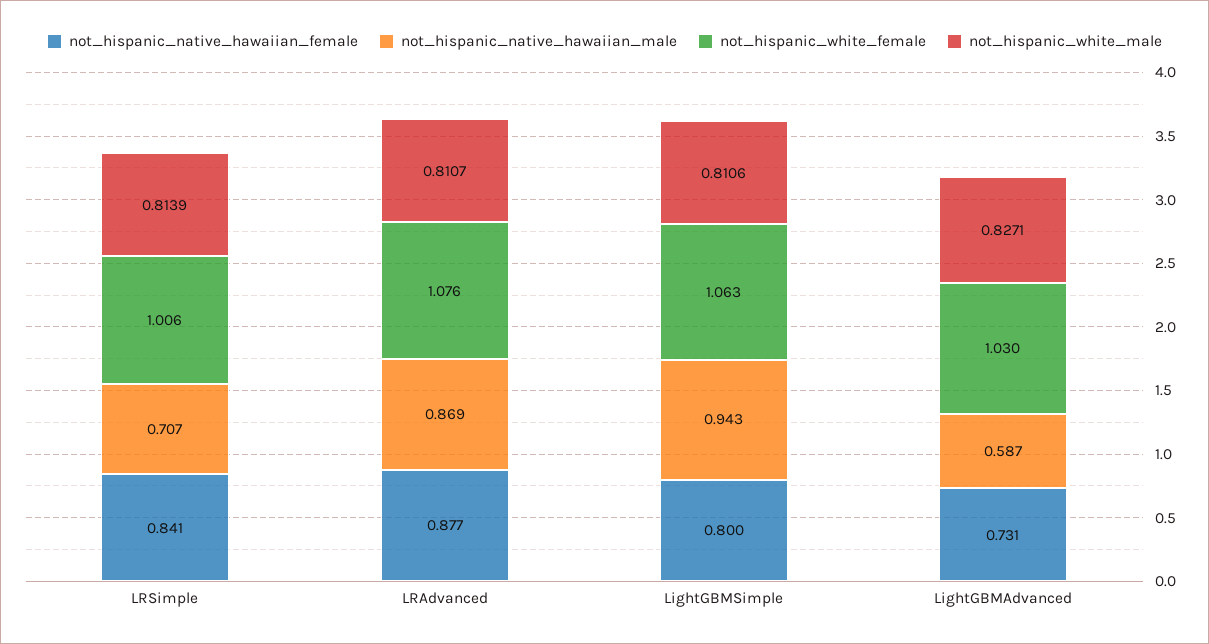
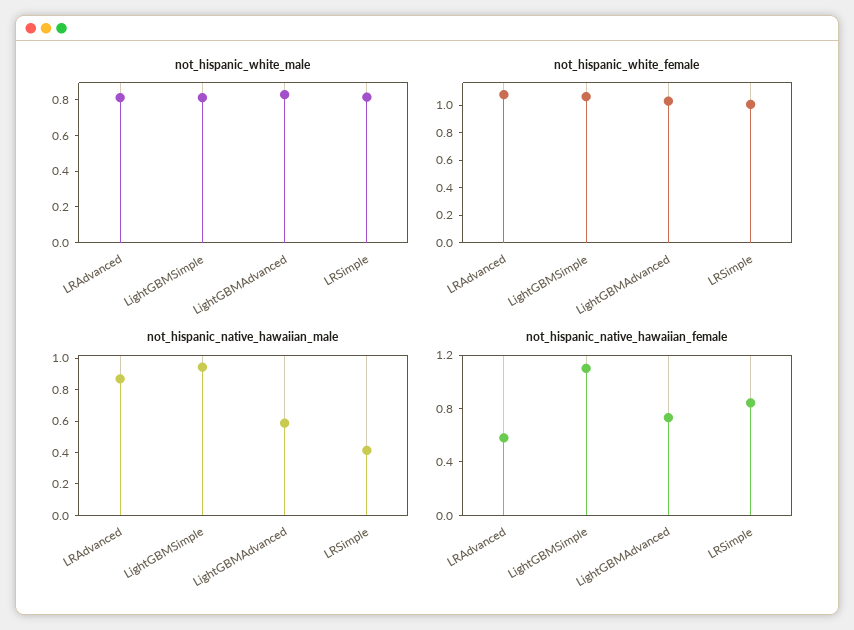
  {
    "not_hispanic_native_hawaiian_female": {
      "LRSimple": 0.841,
-     "LRAdvanced": 0.877,
+     "LRAdvanced": 0.6,
-     "LightGBMSimple": 0.8,
+     "LightGBMSimple": 1.1,
      "LightGBMAdvanced": 0.731
    },
    "not_hispanic_native_hawaiian_male": {
-     "LRSimple": 0.707,
+     "LRSimple": 0.4,
      "LRAdvanced": 0.869,
      "LightGBMSimple": 0.943,
      "LightGBMAdvanced": 0.587
    },
    "not_hispanic_white_female": {
      "LRSimple": 1.006,
      "LRAdvanced": 1.076,
      "LightGBMSimple": 1.063,
      "LightGBMAdvanced": 1.03
    },
    "not_hispanic_white_male": {
      "LRSimple": 0.8139,
      "LRAdvanced": 0.8107,
      "LightGBMSimple": 0.8106,
      "LightGBMAdvanced": 0.8271
    }
  }

